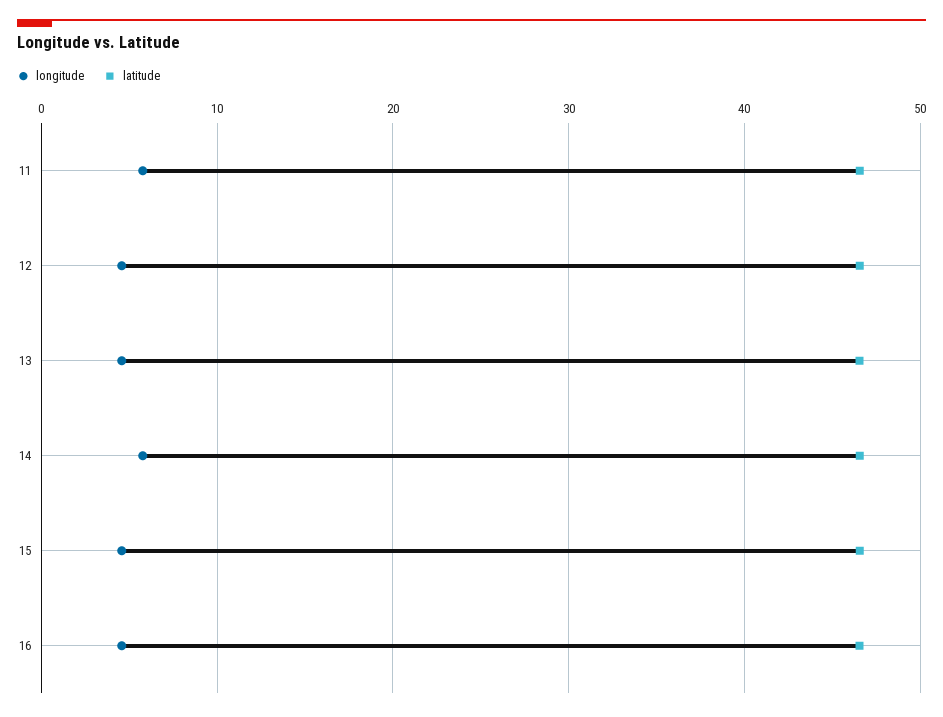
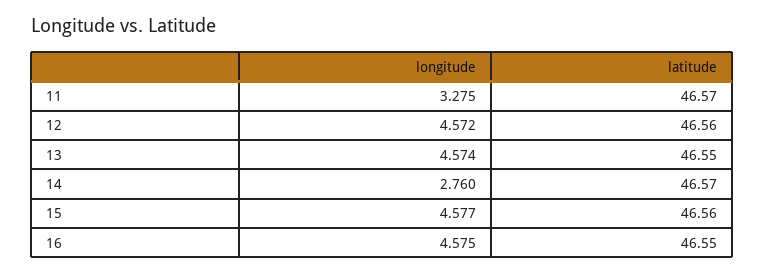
  {
    "longitude": {
-     "11": 6,
+     "11": 3.275,
      "12": 4.572,
      "13": 4.574,
-     "14": 6,
+     "14": 2.76,
      "15": 4.577,
      "16": 4.575
    },
    "latitude": {
      "11": 46.57,
      "12": 46.56,
      "13": 46.55,
      "14": 46.57,
      "15": 46.56,
      "16": 46.55
    }
  }

